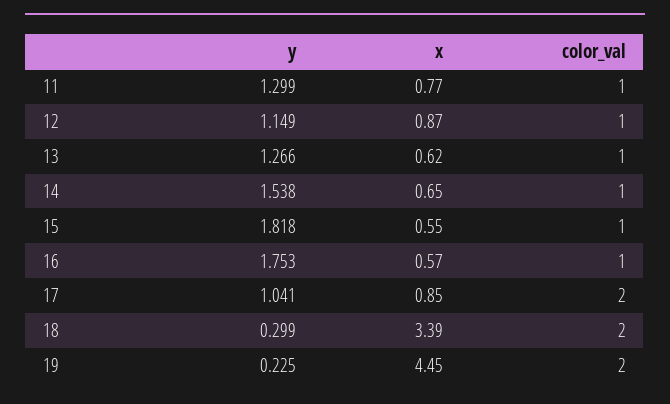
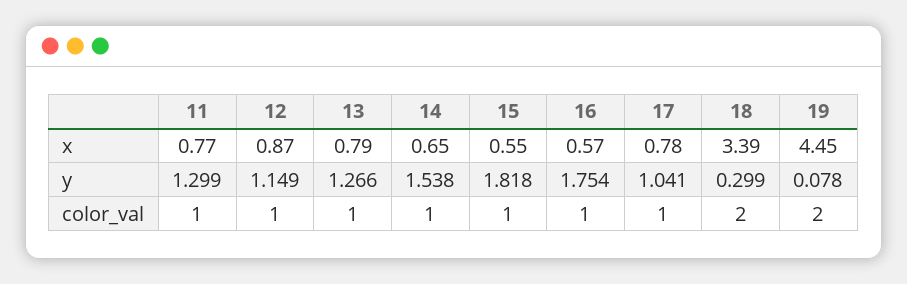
  {
    "y": {
      "11": 1.299,
      "12": 1.149,
      "13": 1.266,
      "14": 1.538,
      "15": 1.818,
-     "16": 1.753,
+     "16": 1.754,
      "17": 1.041,
      "18": 0.299,
-     "19": 0.225
+     "19": 0.078
    },
    "x": {
      "11": 0.77,
      "12": 0.87,
-     "13": 0.62,
+     "13": 0.79,
      "14": 0.65,
      "15": 0.55,
      "16": 0.57,
-     "17": 0.85,
+     "17": 0.78,
      "18": 3.39,
      "19": 4.45
    },
    "color_val": {
      "11": 1,
      "12": 1,
      "13": 1,
      "14": 1,
      "15": 1,
      "16": 1,
-     "17": 2,
+     "17": 1,
      "18": 2,
      "19": 2
    }
  }

